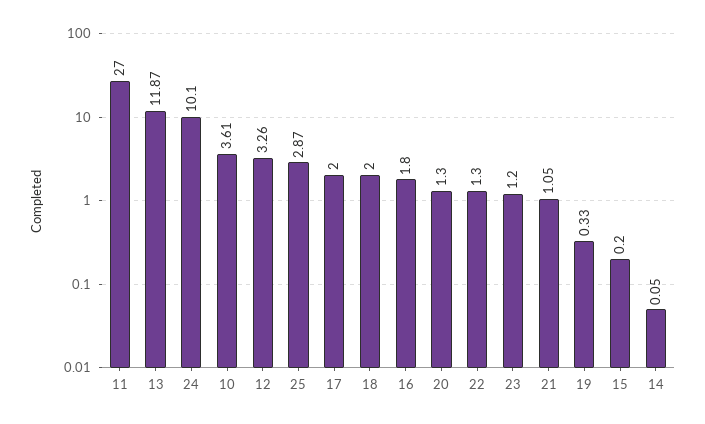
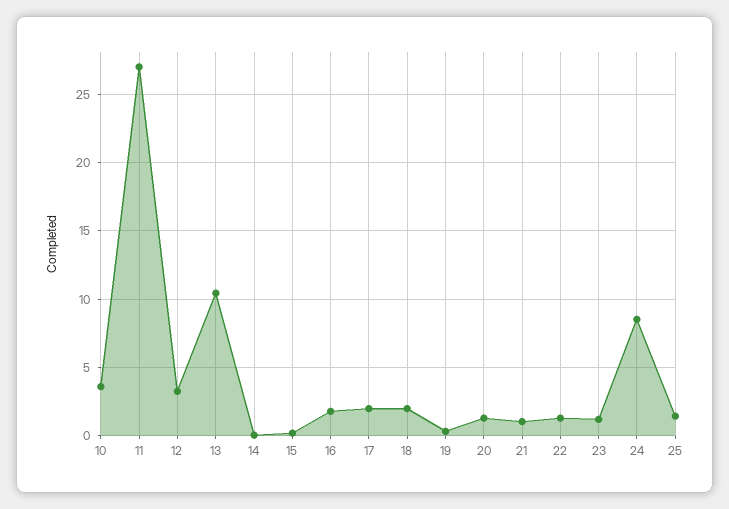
  {
    "11": 27,
-   "13": 11.87,
+   "13": 10.5,
-   "24": 10.1,
+   "24": 8.5,
    "10": 3.61,
    "12": 3.26,
-   "25": 2.87,
+   "25": 1.5,
    "17": 2,
    "18": 2,
    "16": 1.8,
    "20": 1.3,
    "22": 1.3,
    "23": 1.2,
    "21": 1.05,
    "19": 0.33,
    "15": 0.2,
    "14": 0.05
  }

